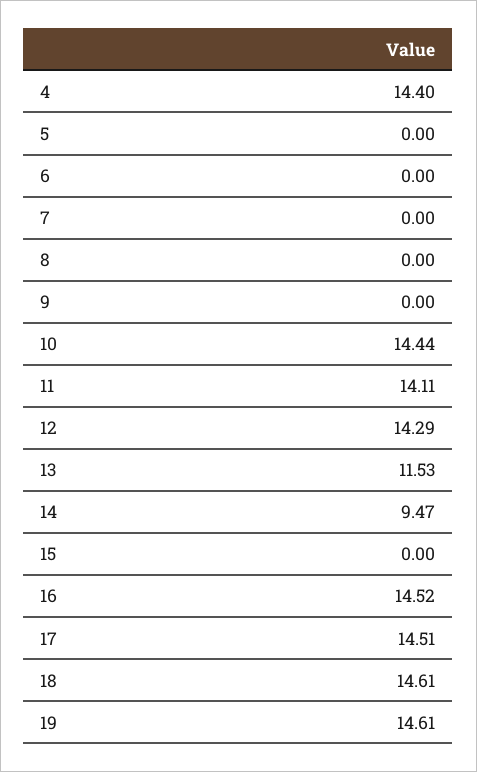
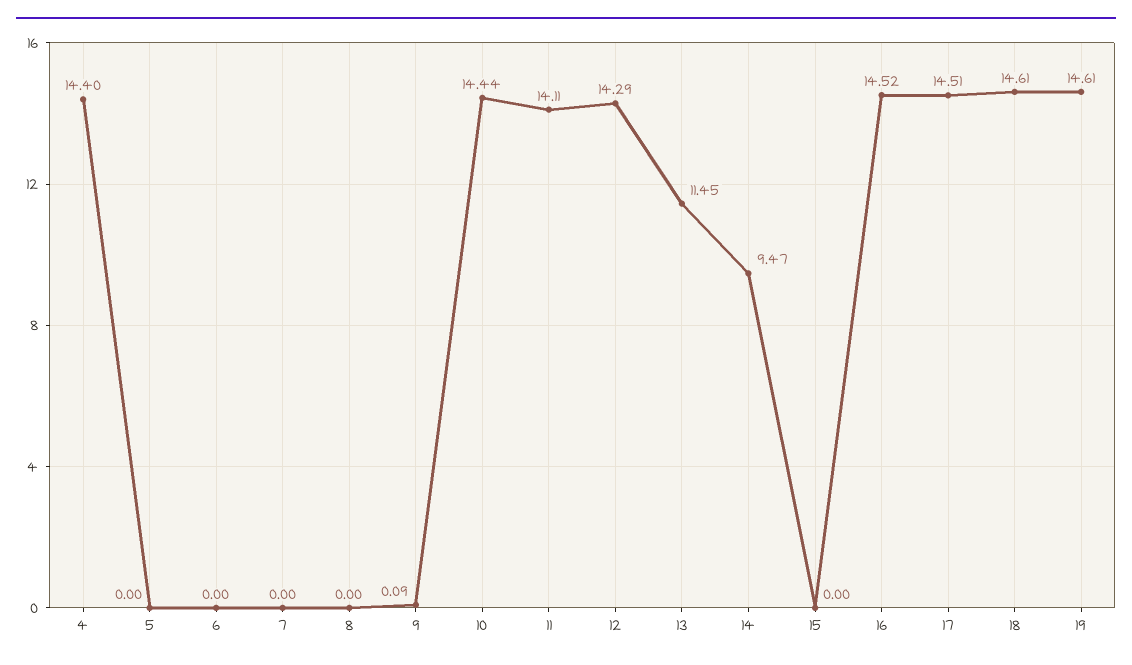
  {
    "4": 14.4,
    "5": 0,
    "6": 0,
    "7": 0,
    "8": 0,
-   "9": 0,
+   "9": 0.09,
    "10": 14.44,
    "11": 14.11,
    "12": 14.29,
-   "13": 11.53,
+   "13": 11.45,
    "14": 9.47,
    "15": 0,
    "16": 14.52,
    "17": 14.51,
    "18": 14.61,
    "19": 14.61
  }

